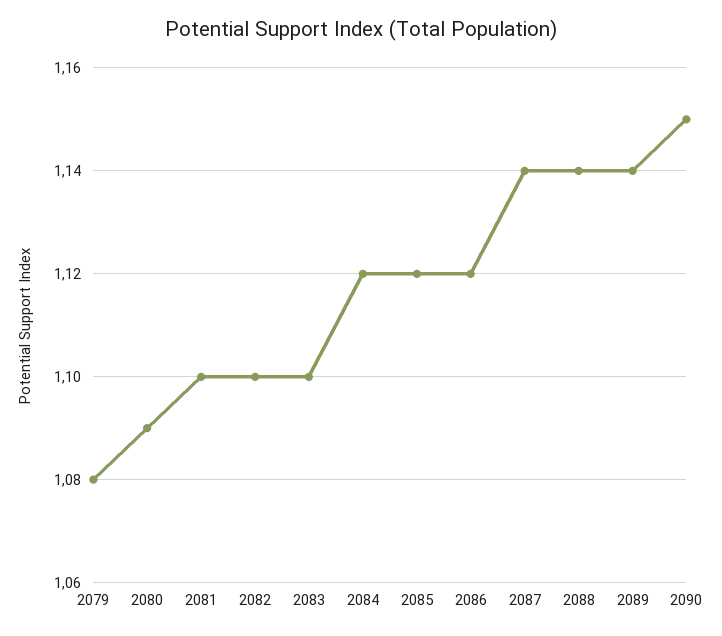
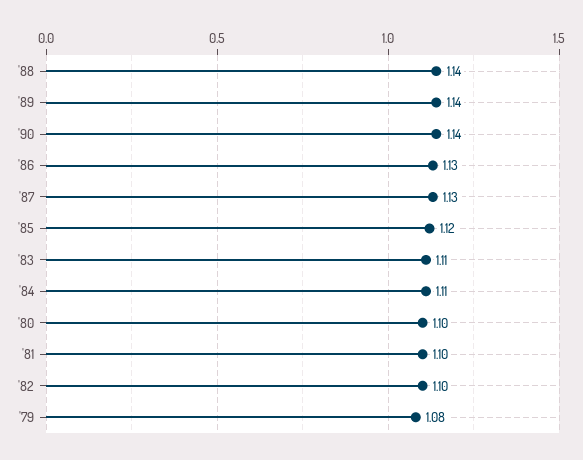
  {
    "2079": 1.08,
-   "2080": 1.09,
+   "2080": 1.1,
    "2081": 1.1,
    "2082": 1.1,
-   "2083": 1.1,
+   "2083": 1.11,
-   "2084": 1.12,
+   "2084": 1.11,
    "2085": 1.12,
-   "2086": 1.12,
+   "2086": 1.13,
-   "2087": 1.14,
+   "2087": 1.13,
    "2088": 1.14,
    "2089": 1.14,
-   "2090": 1.15
+   "2090": 1.14
  }

